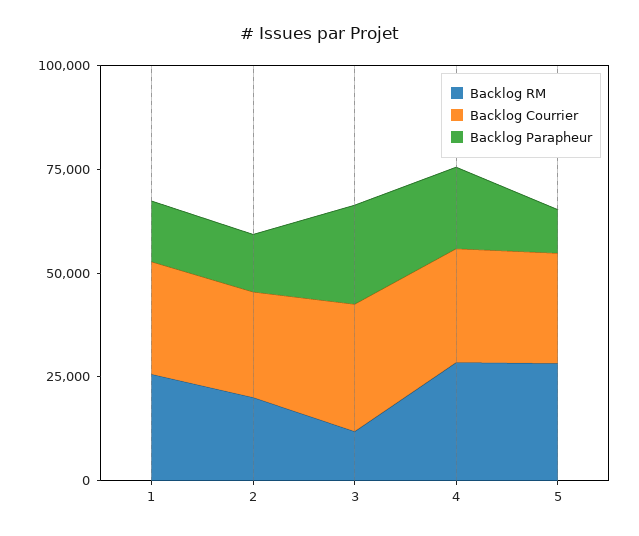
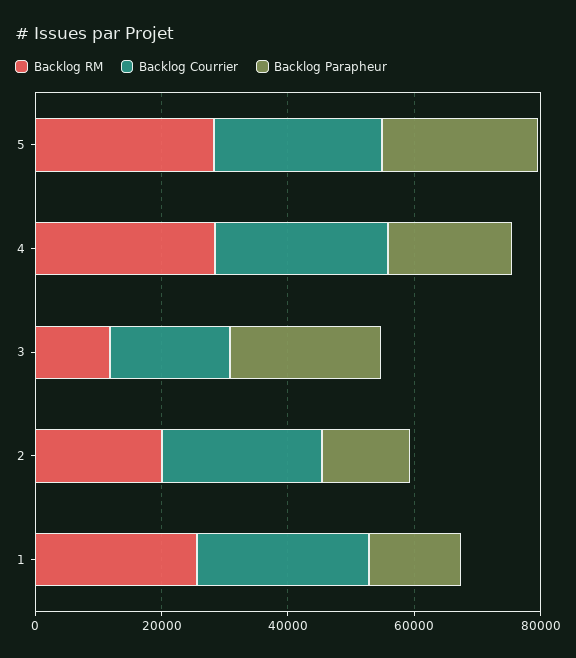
  {
    "Backlog RM": {
      "1": 25000,
      "2": 20000,
      "3": 10000,
      "4": 30000,
      "5": 30000
    },
    "Backlog Courrier": {
      "1": 25000,
      "2": 25000,
-     "3": 30000,
+     "3": 20000,
      "4": 25000,
      "5": 25000
    },
    "Backlog Parapheur": {
      "1": 15000,
      "2": 15000,
      "3": 25000,
      "4": 20000,
-     "5": 10000
+     "5": 25000
    }
  }

